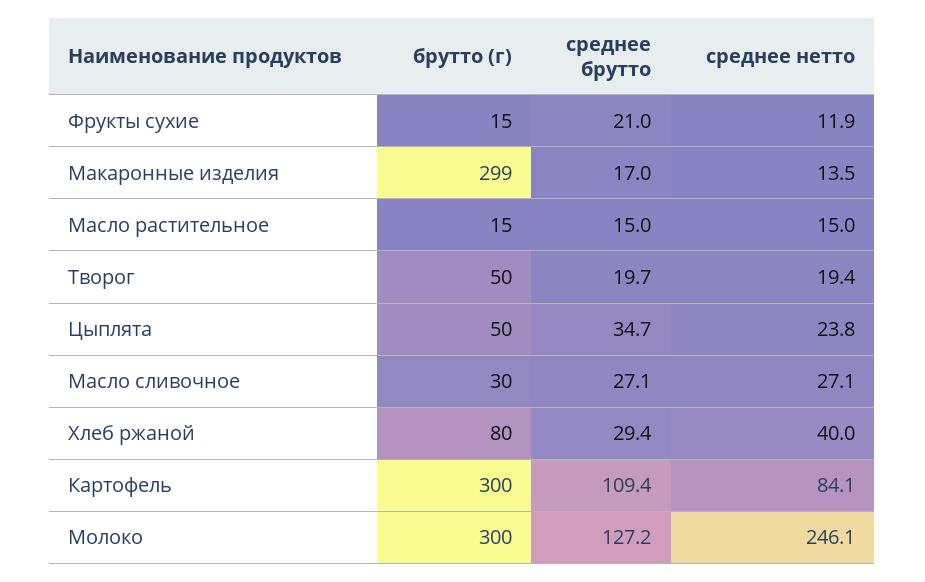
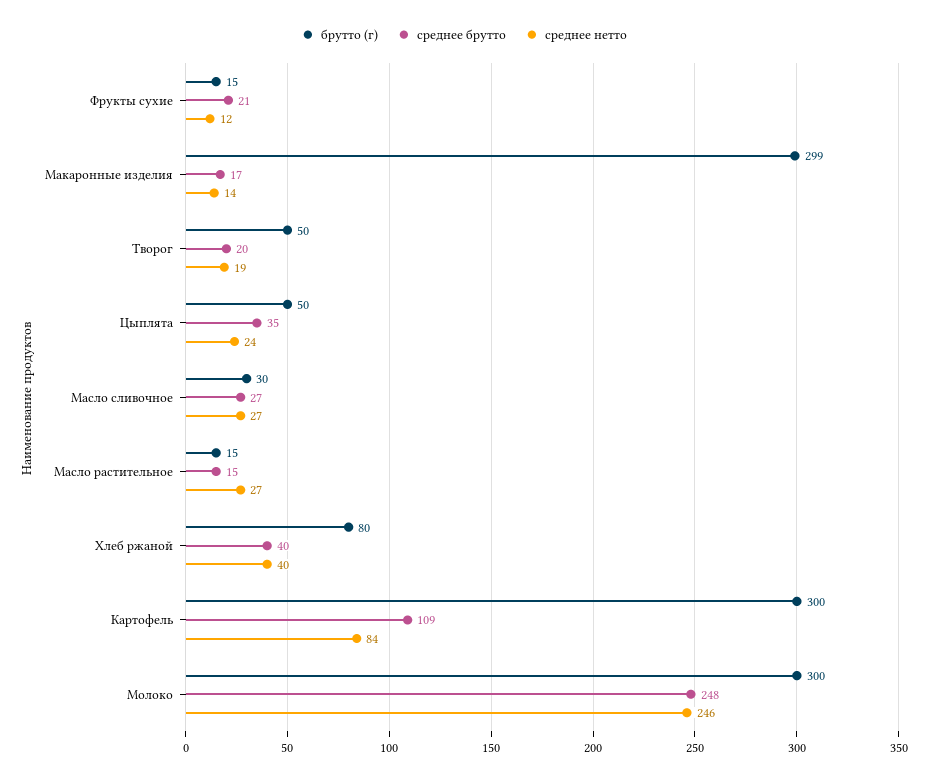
  {
    "брутто (г)": {
      "Фрукты сухие": 15,
      "Макаронные изделия": 299,
      "Масло растительное": 15,
      "Творог": 50,
      "Цыплята": 50,
      "Масло сливочное": 30,
      "Хлеб ржаной": 80,
      "Картофель": 300,
      "Молоко": 300
    },
    "среднее брутто": {
      "Фрукты сухие": 21,
      "Макаронные изделия": 17,
      "Масло растительное": 15,
      "Творог": 19.7,
      "Цыплята": 34.7,
      "Масло сливочное": 27.1,
-     "Хлеб ржаной": 29.4,
+     "Хлеб ржаной": 40,
      "Картофель": 109.4,
-     "Молоко": 127.2
+     "Молоко": 248
    },
    "среднее нетто": {
      "Фрукты сухие": 11.9,
      "Макаронные изделия": 13.5,
-     "Масло растительное": 15,
+     "Масло растительное": 27,
      "Творог": 19.4,
      "Цыплята": 23.8,
      "Масло сливочное": 27.1,
      "Хлеб ржаной": 40,
      "Картофель": 84.1,
      "Молоко": 246.1
    }
  }

